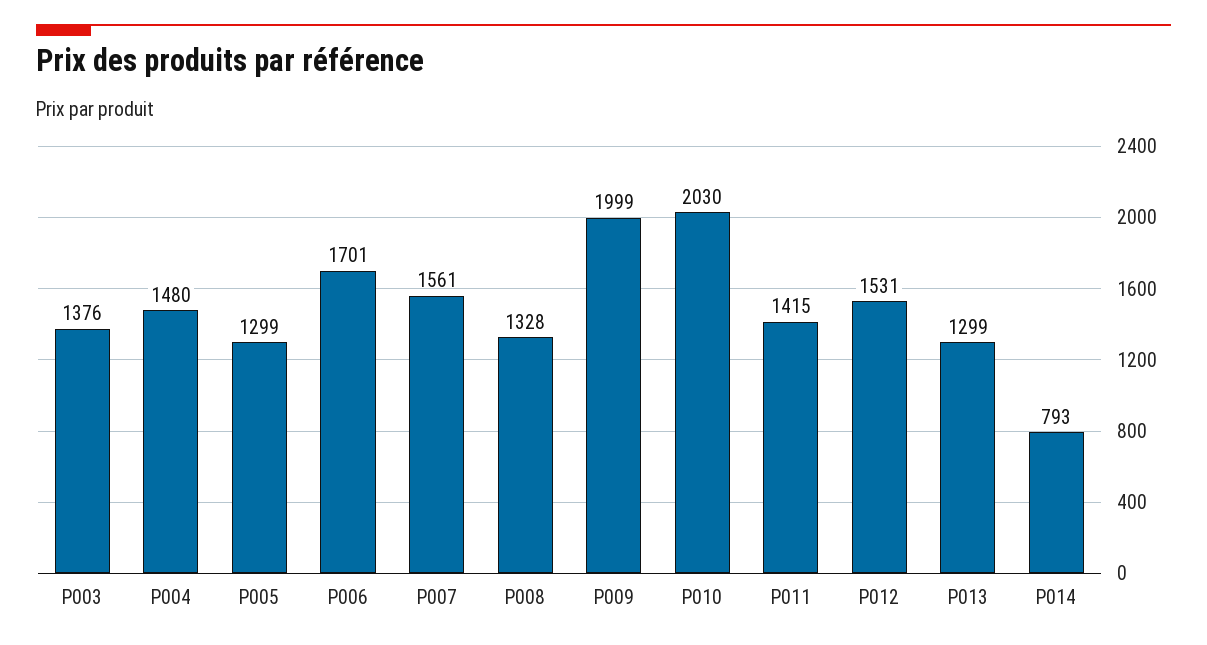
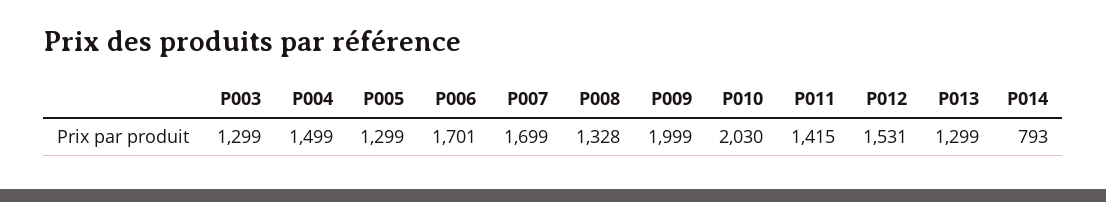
  {
-   "P003": 1376,
+   "P003": 1299,
-   "P004": 1480,
+   "P004": 1499,
    "P005": 1299,
    "P006": 1701,
-   "P007": 1561,
+   "P007": 1699,
    "P008": 1328,
    "P009": 1999,
    "P010": 2030,
    "P011": 1415,
    "P012": 1531,
    "P013": 1299,
    "P014": 793
  }

